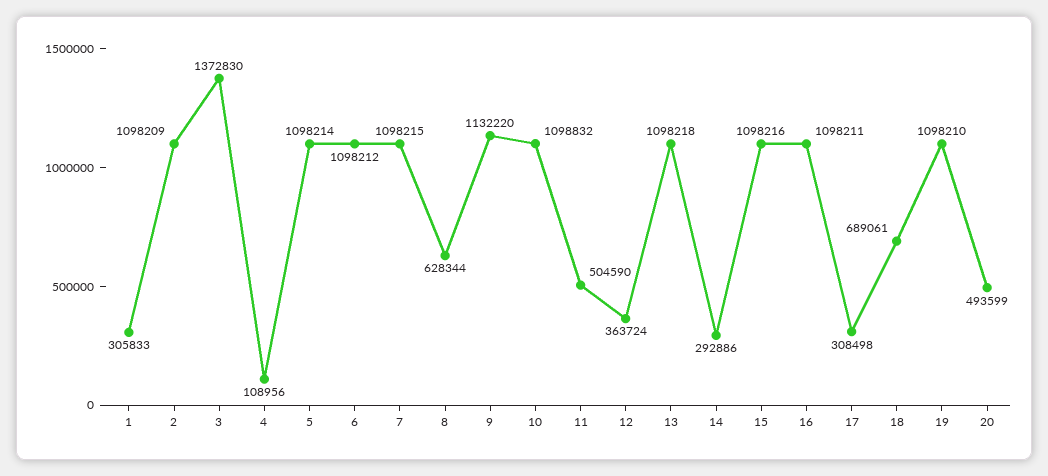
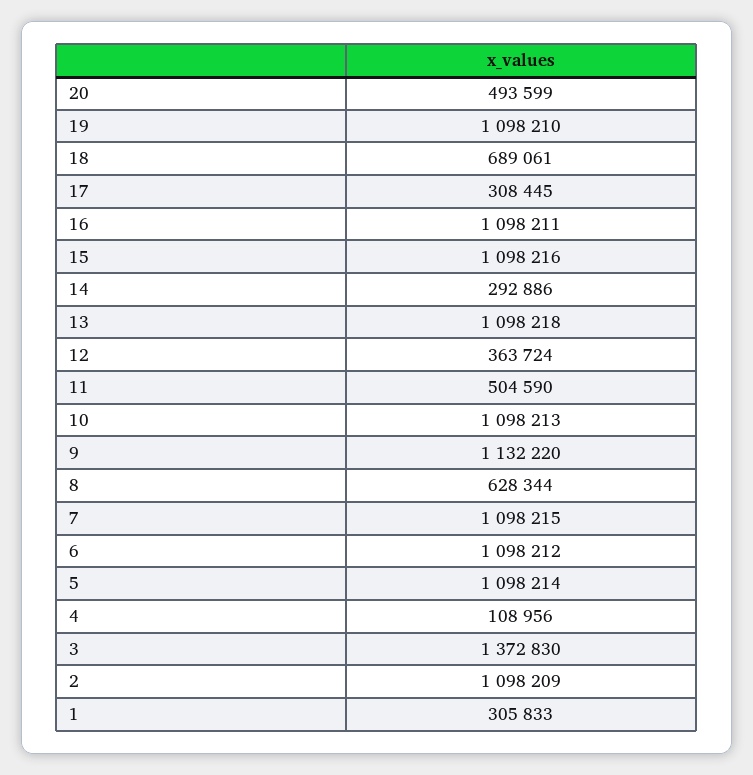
  {
    "1": 305833,
    "2": 1098209,
    "3": 1372830,
    "4": 108956,
    "5": 1098214,
    "6": 1098212,
    "7": 1098215,
    "8": 628344,
    "9": 1132220,
-   "10": 1098832,
+   "10": 1098213,
    "11": 504590,
    "12": 363724,
    "13": 1098218,
    "14": 292886,
    "15": 1098216,
    "16": 1098211,
-   "17": 308498,
+   "17": 308445,
    "18": 689061,
    "19": 1098210,
    "20": 493599
  }

